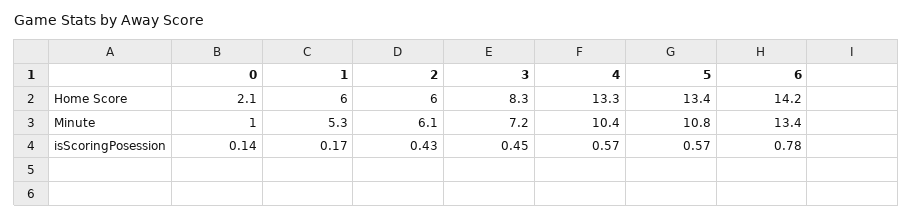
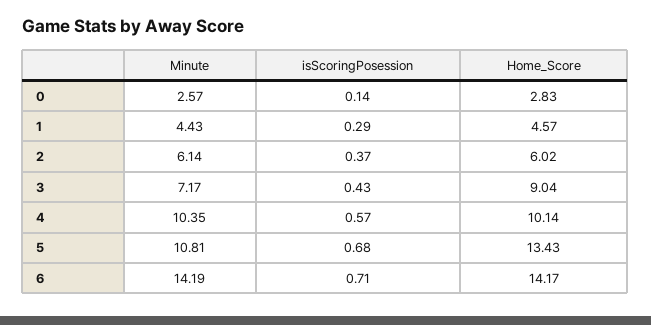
  {
    "0": {
-     "Home Score": 2.1,
+     "Home Score": 2.83,
-     "Minute": 1,
+     "Minute": 2.57,
      "isScoringPosession": 0.14
    },
    "1": {
-     "Home Score": 6,
+     "Home Score": 4.57,
-     "Minute": 5.3,
+     "Minute": 4.43,
-     "isScoringPosession": 0.17
+     "isScoringPosession": 0.29
    },
    "2": {
      "Home Score": 6.02,
      "Minute": 6.14,
-     "isScoringPosession": 0.43
+     "isScoringPosession": 0.37
    },
    "3": {
-     "Home Score": 8.3,
+     "Home Score": 9.04,
      "Minute": 7.17,
-     "isScoringPosession": 0.45
+     "isScoringPosession": 0.43
    },
    "4": {
-     "Home Score": 13.3,
+     "Home Score": 10.14,
      "Minute": 10.35,
      "isScoringPosession": 0.57
    },
    "5": {
      "Home Score": 13.43,
      "Minute": 10.81,
-     "isScoringPosession": 0.57
+     "isScoringPosession": 0.68
    },
    "6": {
      "Home Score": 14.17,
-     "Minute": 13.4,
+     "Minute": 14.19,
-     "isScoringPosession": 0.78
+     "isScoringPosession": 0.71
    }
  }

